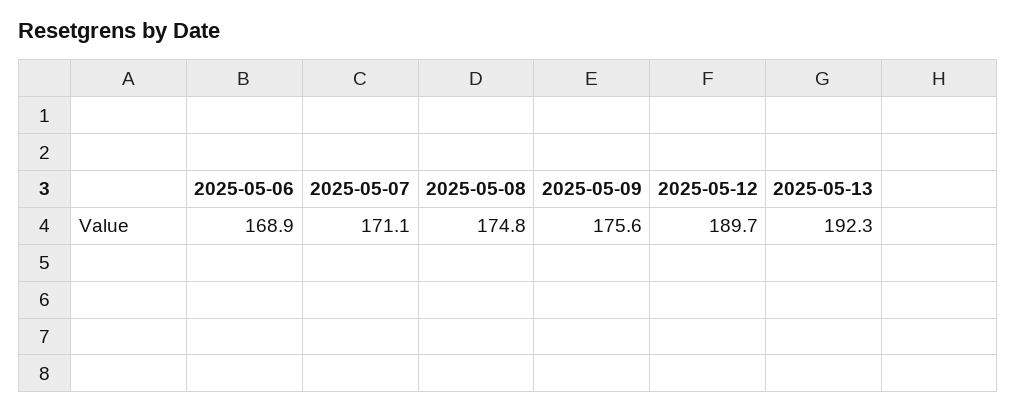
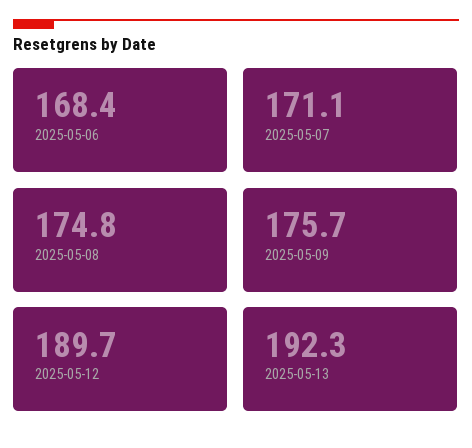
  {
-   "2025-05-06": 168.9,
+   "2025-05-06": 168.4,
    "2025-05-07": 171.1,
    "2025-05-08": 174.8,
-   "2025-05-09": 175.6,
+   "2025-05-09": 175.7,
    "2025-05-12": 189.7,
    "2025-05-13": 192.3
  }

